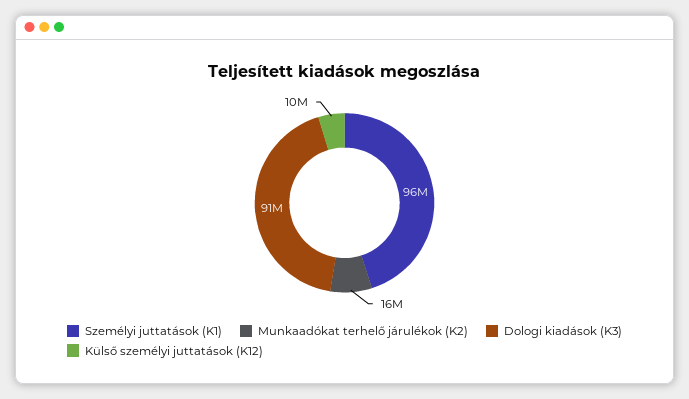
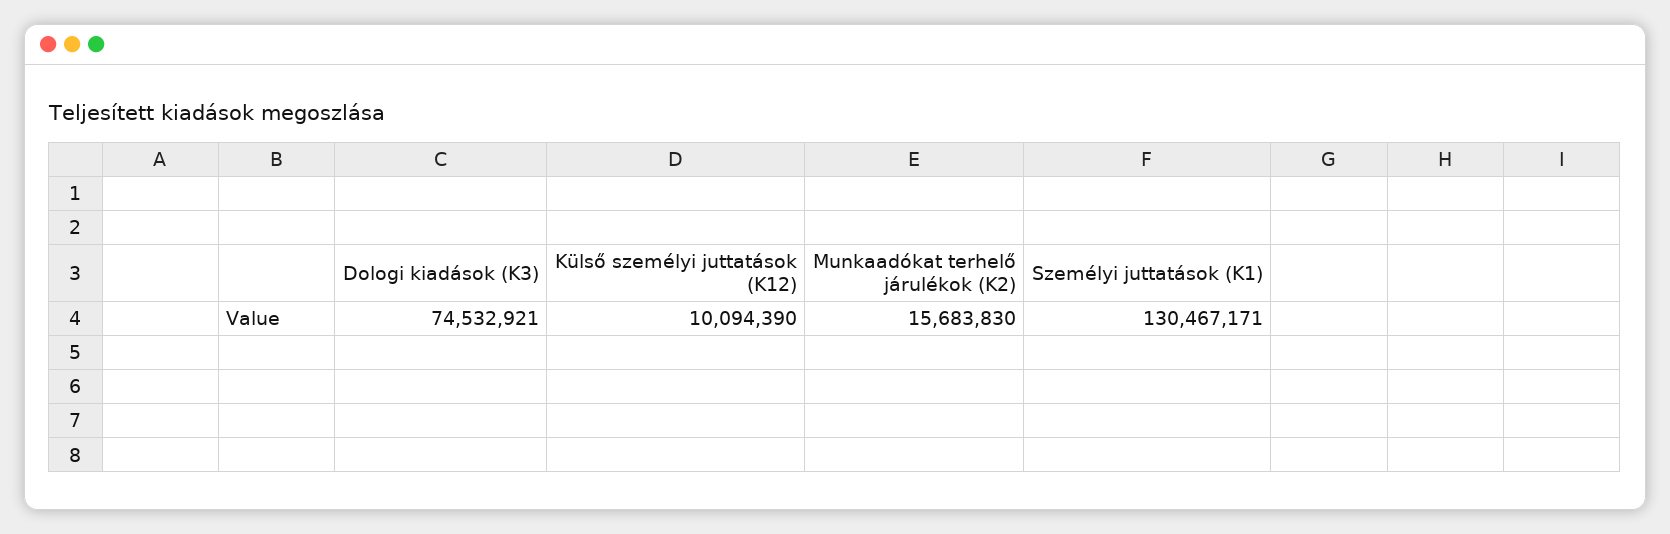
  {
-   "Személyi juttatások (K1)": 96000000,
+   "Személyi juttatások (K1)": 130467171,
    "Munkaadókat terhelő járulékok (K2)": 15683830,
-   "Dologi kiadások (K3)": 91000000,
+   "Dologi kiadások (K3)": 74532921,
    "Külső személyi juttatások (K12)": 10094390
  }

